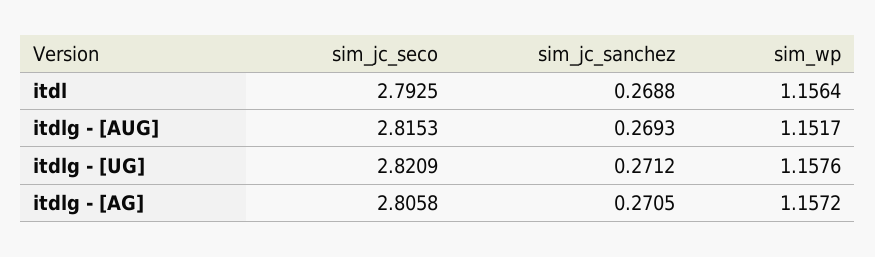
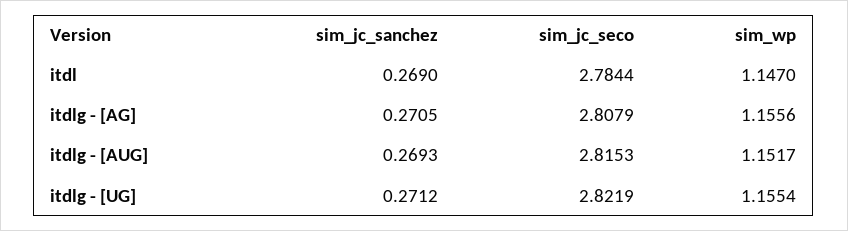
  {
    "sim_jc_seco": {
-     "itdl": 2.7925,
+     "itdl": 2.7844,
      "itdlg - [AUG]": 2.8153,
-     "itdlg - [UG]": 2.8209,
+     "itdlg - [UG]": 2.8219,
-     "itdlg - [AG]": 2.8058
+     "itdlg - [AG]": 2.8079
    },
    "sim_jc_sanchez": {
-     "itdl": 0.2688,
+     "itdl": 0.269,
      "itdlg - [AUG]": 0.2693,
      "itdlg - [UG]": 0.2712,
      "itdlg - [AG]": 0.2705
    },
    "sim_wp": {
-     "itdl": 1.1564,
+     "itdl": 1.147,
      "itdlg - [AUG]": 1.1517,
-     "itdlg - [UG]": 1.1576,
+     "itdlg - [UG]": 1.1554,
-     "itdlg - [AG]": 1.1572
+     "itdlg - [AG]": 1.1556
    }
  }

